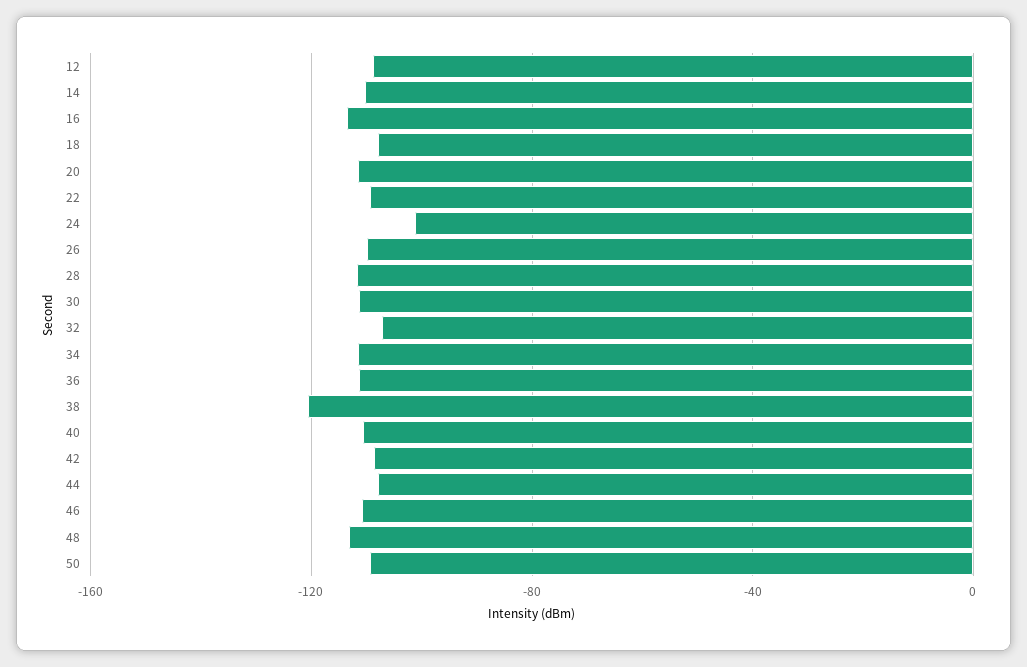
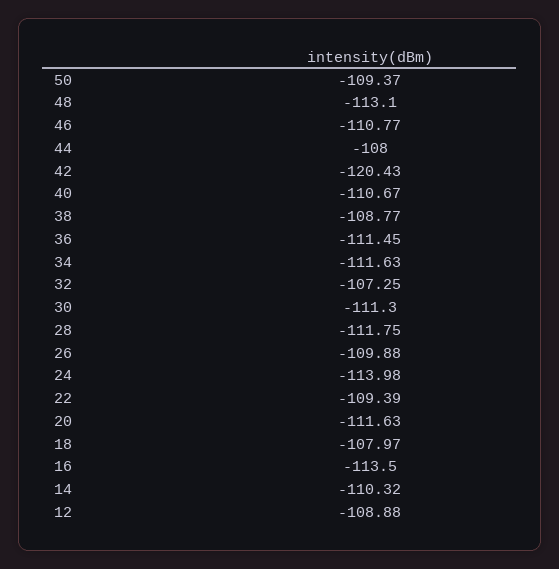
  {
    "12": -108.88,
    "14": -110.32,
    "16": -113.5,
    "18": -107.97,
    "20": -111.63,
    "22": -109.39,
-   "24": -100,
+   "24": -113.98,
    "26": -109.88,
    "28": -111.75,
    "30": -111.3,
    "32": -107.25,
    "34": -111.63,
    "36": -111.45,
-   "38": -120,
+   "38": -108.77,
    "40": -110.67,
-   "42": -110,
+   "42": -120.43,
    "44": -108,
    "46": -110.77,
    "48": -113.1,
    "50": -109.37
  }

